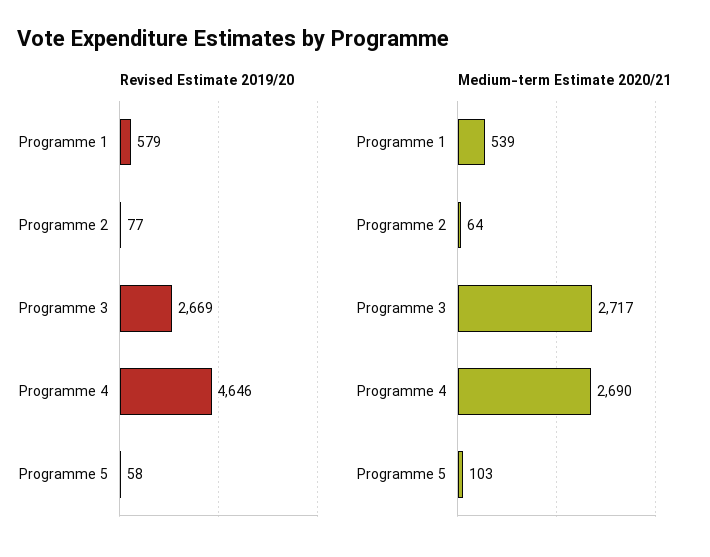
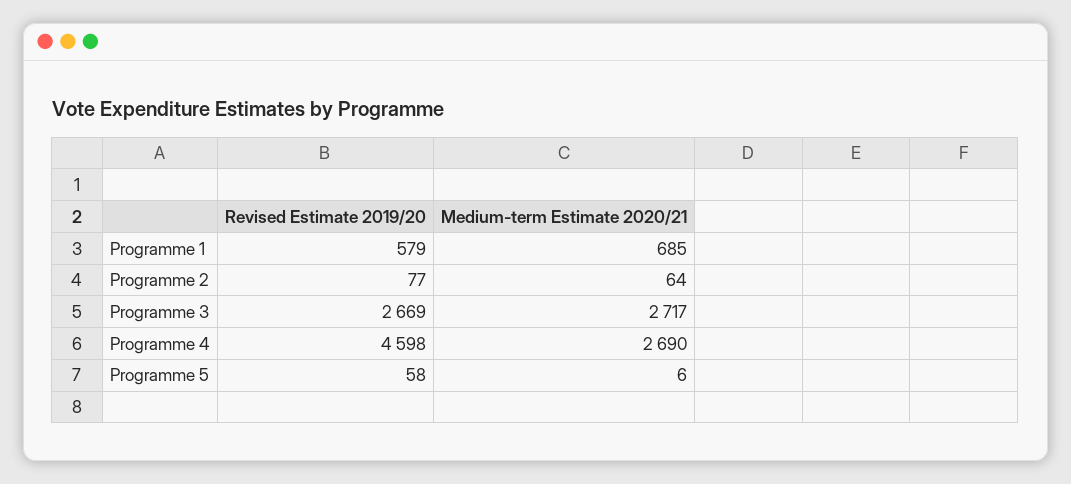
  {
    "Revised Estimate 2019/20": {
      "Programme 1": 579,
      "Programme 2": 77,
      "Programme 3": 2669,
-     "Programme 4": 4646,
+     "Programme 4": 4598,
      "Programme 5": 58
    },
    "Medium-term Estimate 2020/21": {
-     "Programme 1": 539,
+     "Programme 1": 685,
      "Programme 2": 64,
      "Programme 3": 2717,
      "Programme 4": 2690,
-     "Programme 5": 103
+     "Programme 5": 6
    }
  }

